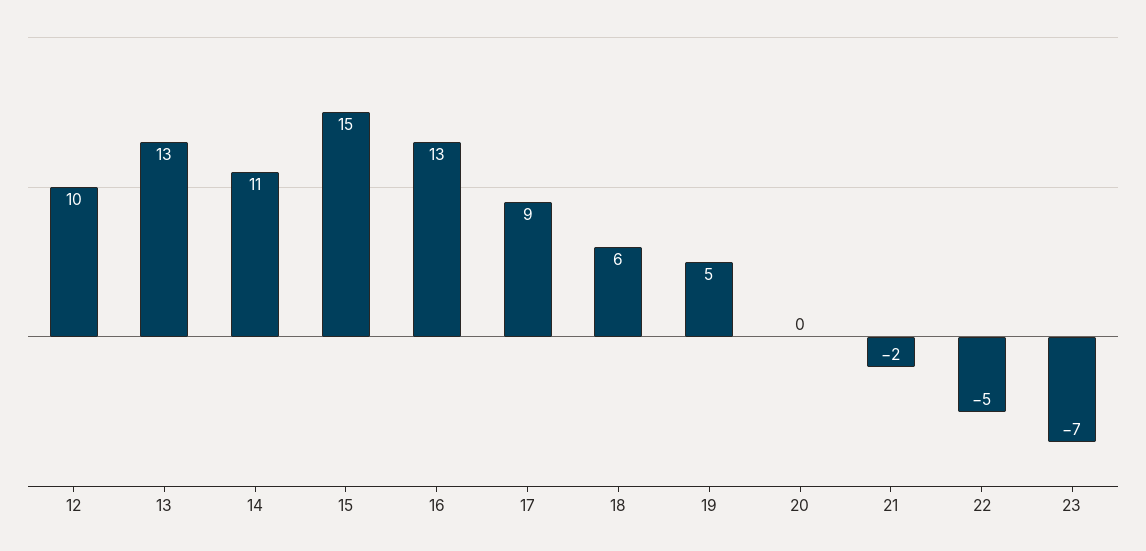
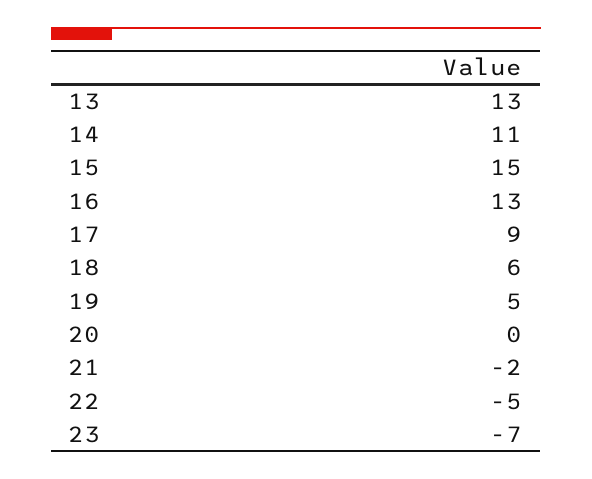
  {
-   "12": 10,
    "13": 13,
    "14": 11,
    "15": 15,
    "16": 13,
    "17": 9,
    "18": 6,
    "19": 5,
    "20": 0,
    "21": -2,
    "22": -5,
    "23": -7
  }

